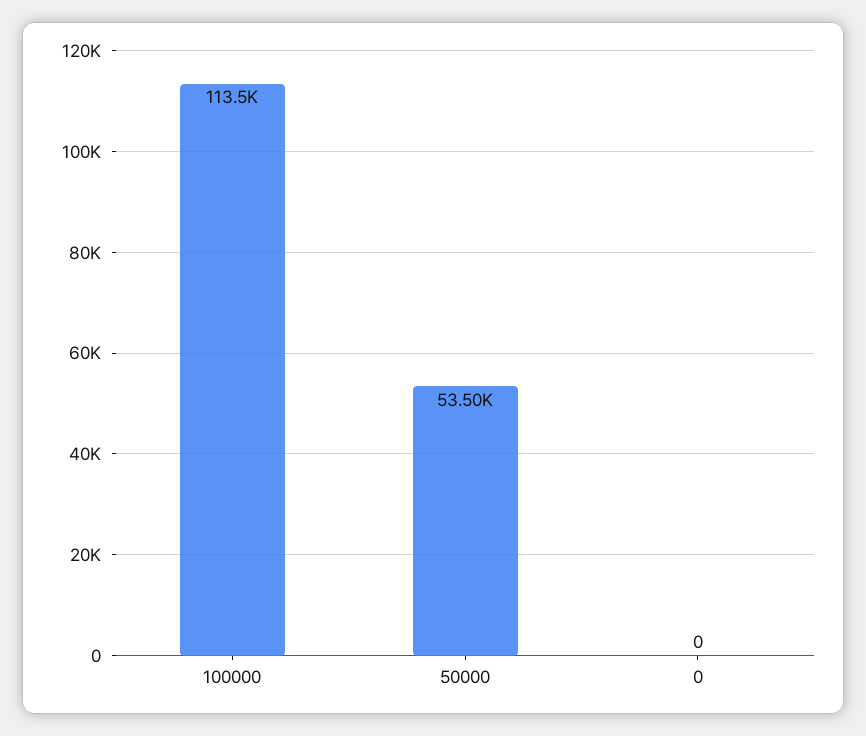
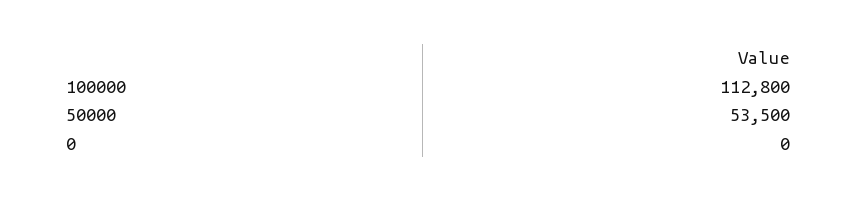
  {
-   "100000": 113500,
+   "100000": 112800,
    "50000": 53500,
    "0": 0
  }

